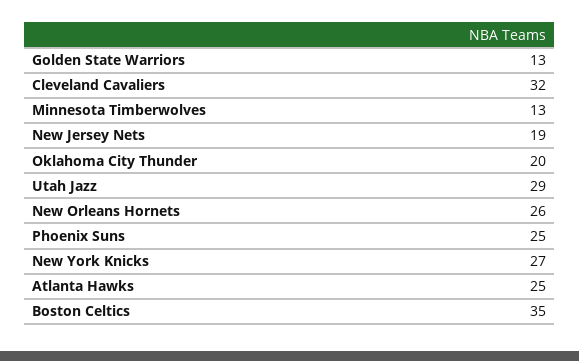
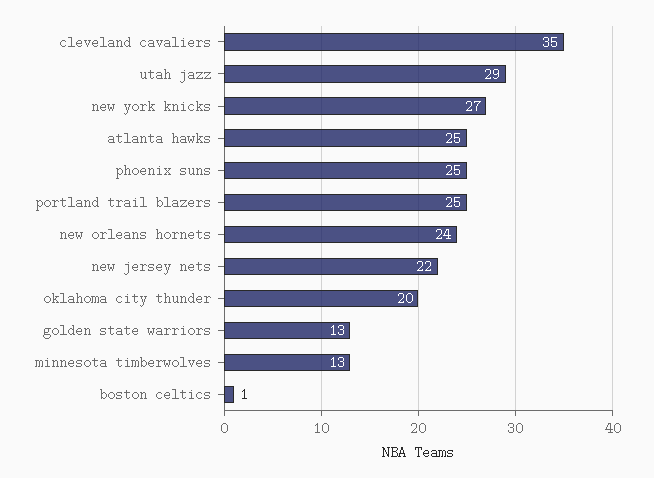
  {
    "Golden State Warriors": 13,
-   "Cleveland Cavaliers": 32,
+   "Cleveland Cavaliers": 35,
    "Minnesota Timberwolves": 13,
-   "New Jersey Nets": 19,
+   "New Jersey Nets": 22,
    "Oklahoma City Thunder": 20,
    "Utah Jazz": 29,
-   "New Orleans Hornets": 26,
+   "New Orleans Hornets": 24,
    "Phoenix Suns": 25,
    "New York Knicks": 27,
    "Atlanta Hawks": 25,
-   "Boston Celtics": 35
+   "Boston Celtics": 1,
+   "portland trail blazers": 25
  }

